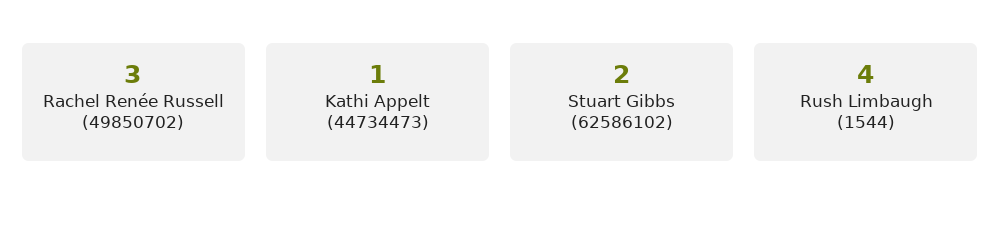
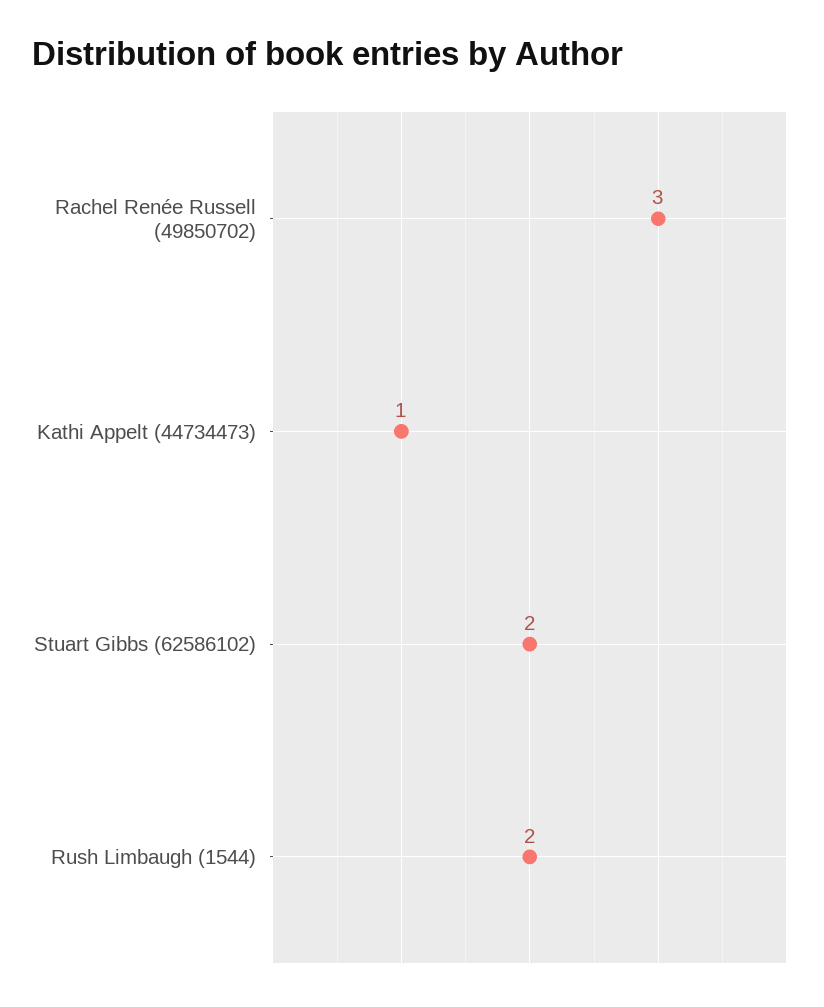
  {
    "Rachel Renée Russell (49850702)": 3,
    "Kathi Appelt (44734473)": 1,
    "Stuart Gibbs (62586102)": 2,
-   "Rush Limbaugh (1544)": 4
+   "Rush Limbaugh (1544)": 2
  }

